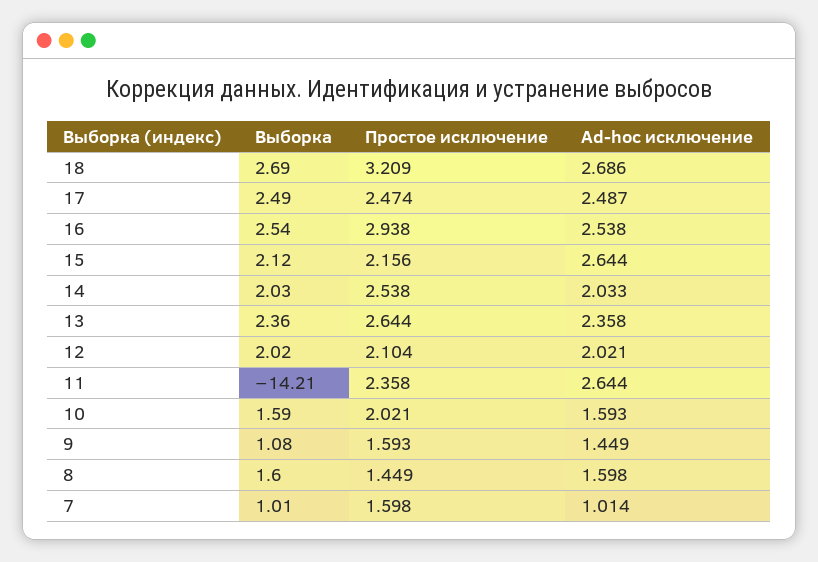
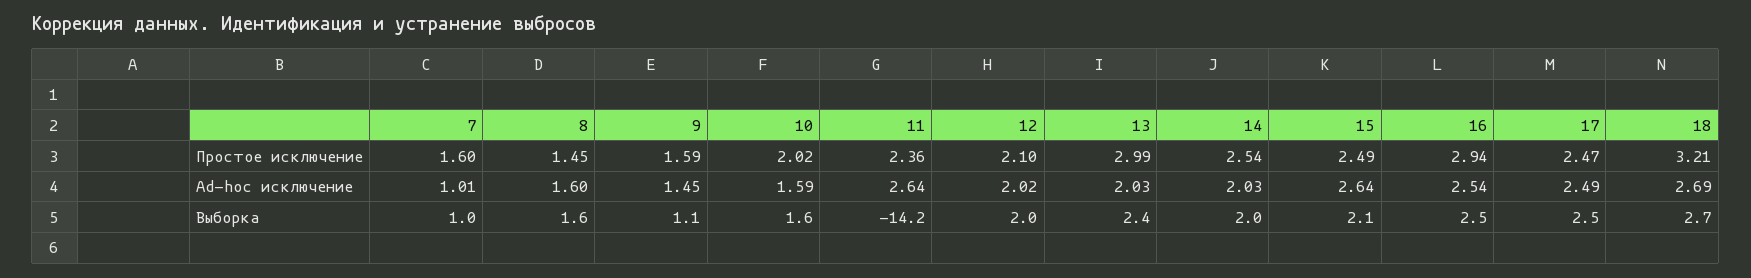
  {
    "Выборка": {
      "18": 2.69,
      "17": 2.49,
      "16": 2.54,
      "15": 2.12,
      "14": 2.03,
      "13": 2.36,
      "12": 2.02,
      "11": -14.21,
      "10": 1.59,
      "9": 1.08,
      "8": 1.6,
      "7": 1.01
    },
    "Простое исключение": {
      "18": 3.209,
      "17": 2.474,
      "16": 2.938,
-     "15": 2.156,
+     "15": 2.49,
      "14": 2.538,
-     "13": 2.644,
+     "13": 2.99,
      "12": 2.104,
      "11": 2.358,
      "10": 2.021,
      "9": 1.593,
      "8": 1.449,
      "7": 1.598
    },
    "Ad-hoc исключение": {
      "18": 2.686,
      "17": 2.487,
      "16": 2.538,
      "15": 2.644,
      "14": 2.033,
-     "13": 2.358,
+     "13": 2.03,
      "12": 2.021,
      "11": 2.644,
      "10": 1.593,
      "9": 1.449,
      "8": 1.598,
      "7": 1.014
    }
  }

